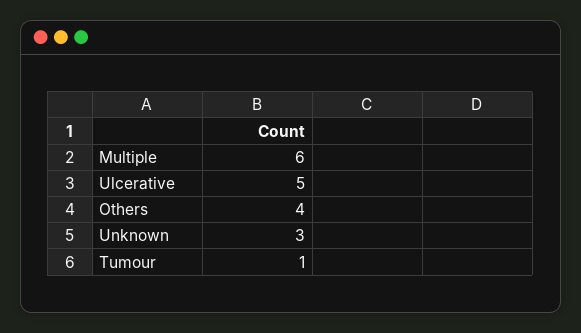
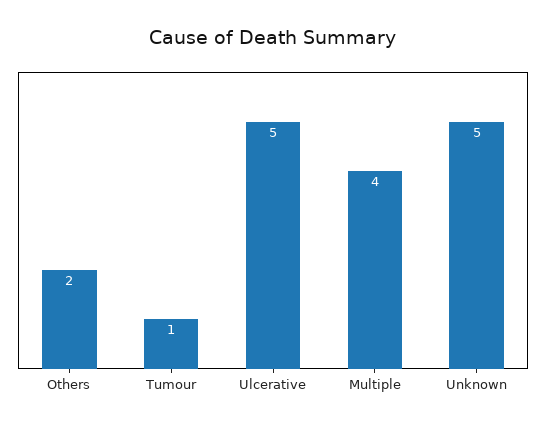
  {
-   "Multiple": 6,
+   "Multiple": 4,
    "Ulcerative": 5,
-   "Others": 4,
+   "Others": 2,
-   "Unknown": 3,
+   "Unknown": 5,
    "Tumour": 1
  }

